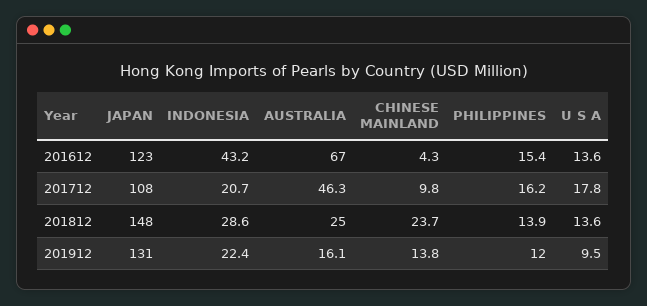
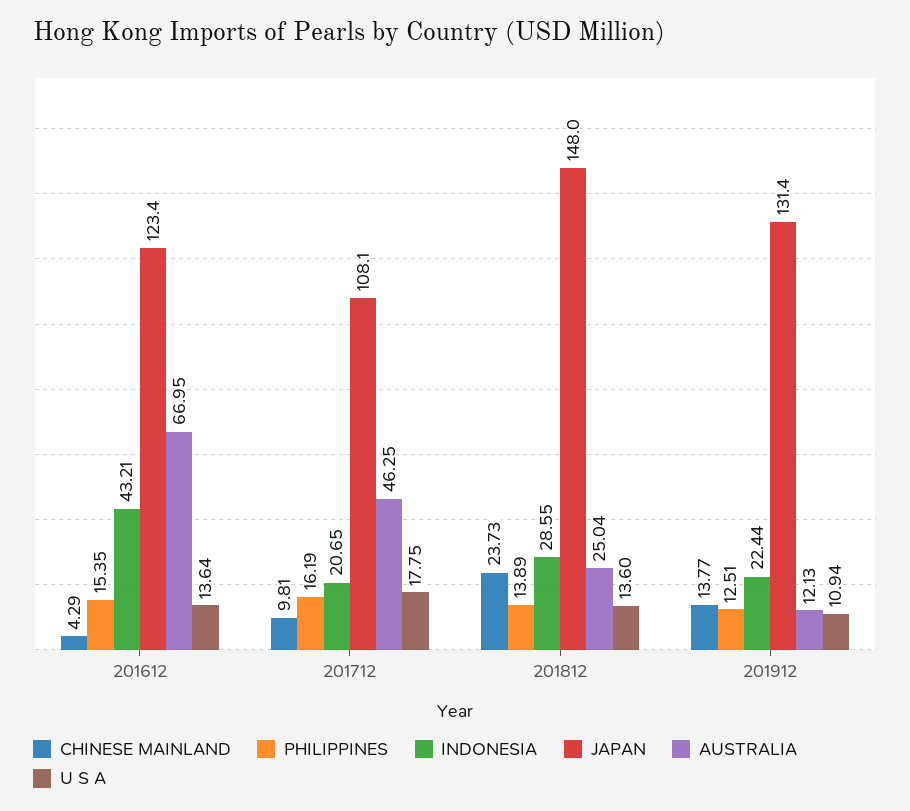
  {
    "JAPAN": {
      "201612": 123.4,
      "201712": 108.1,
      "201812": 148,
      "201912": 131.4
    },
    "INDONESIA": {
      "201612": 43.21,
      "201712": 20.65,
      "201812": 28.55,
      "201912": 22.44
    },
    "AUSTRALIA": {
      "201612": 66.95,
      "201712": 46.25,
      "201812": 25.04,
-     "201912": 16.1
+     "201912": 12.13
    },
    "CHINESE MAINLAND": {
      "201612": 4.29,
      "201712": 9.81,
      "201812": 23.73,
      "201912": 13.77
    },
    "PHILIPPINES": {
      "201612": 15.35,
      "201712": 16.19,
      "201812": 13.89,
-     "201912": 12
+     "201912": 12.51
    },
    "U S A": {
      "201612": 13.64,
      "201712": 17.75,
      "201812": 13.6,
-     "201912": 9.5
+     "201912": 10.94
    }
  }

